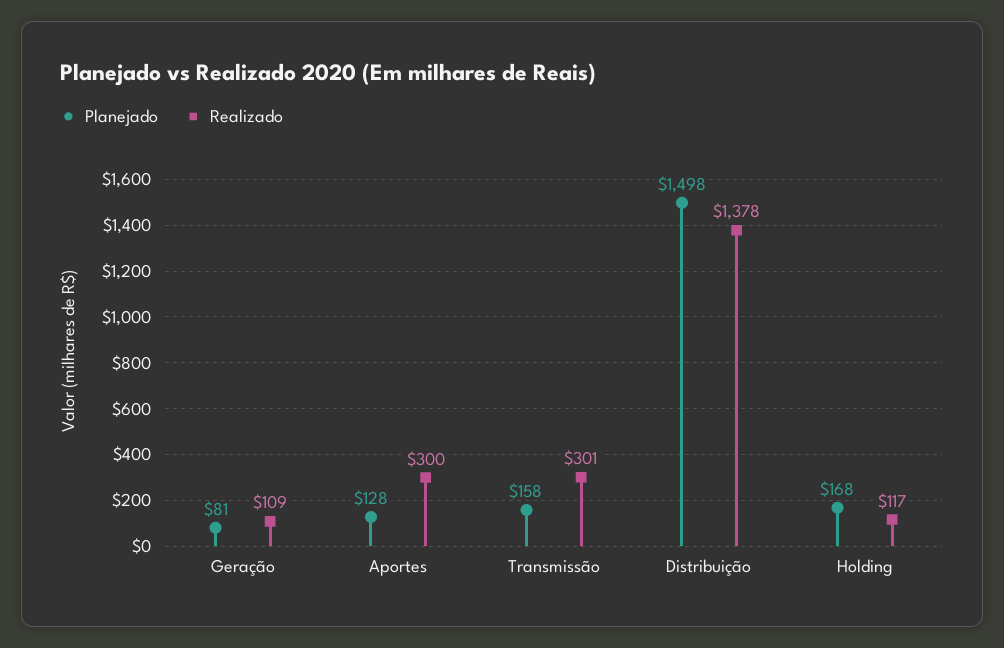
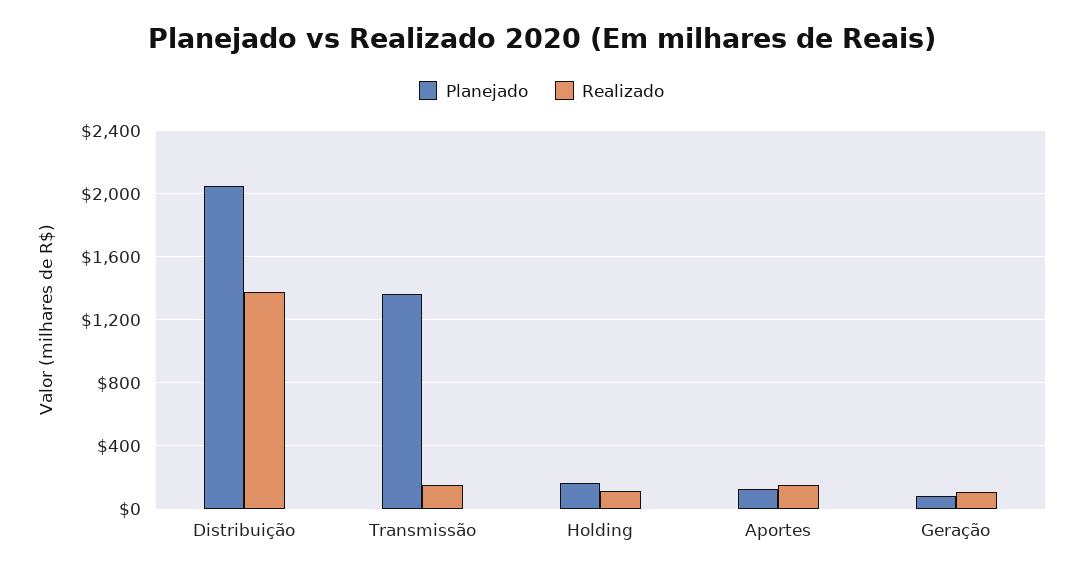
  {
    "Planejado": {
      "Geração": 81,
      "Aportes": 128,
-     "Transmissão": 158,
+     "Transmissão": 1350,
-     "Distribuição": 1498,
+     "Distribuição": 2050,
      "Holding": 168
    },
    "Realizado": {
      "Geração": 109,
-     "Aportes": 300,
+     "Aportes": 150,
-     "Transmissão": 301,
+     "Transmissão": 150,
      "Distribuição": 1378,
      "Holding": 117
    }
  }

